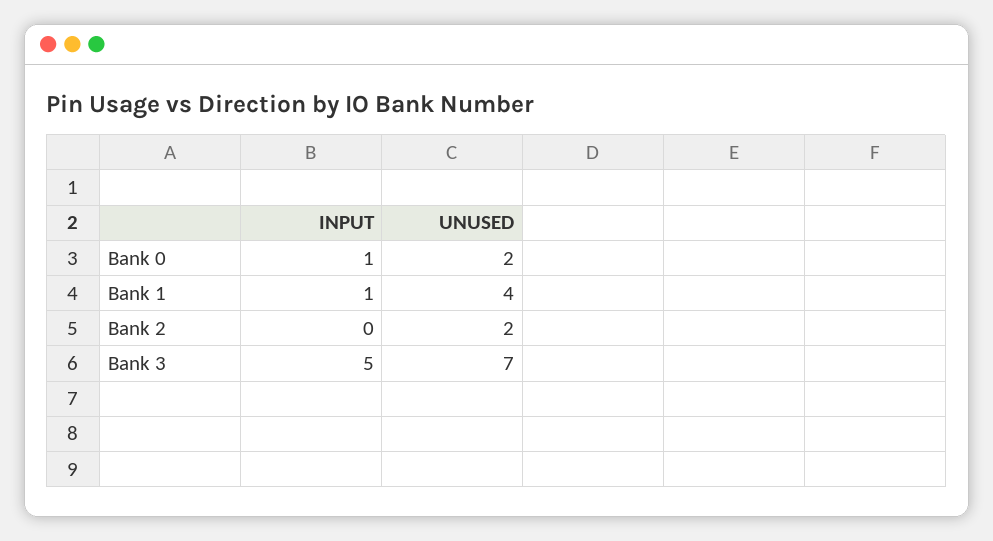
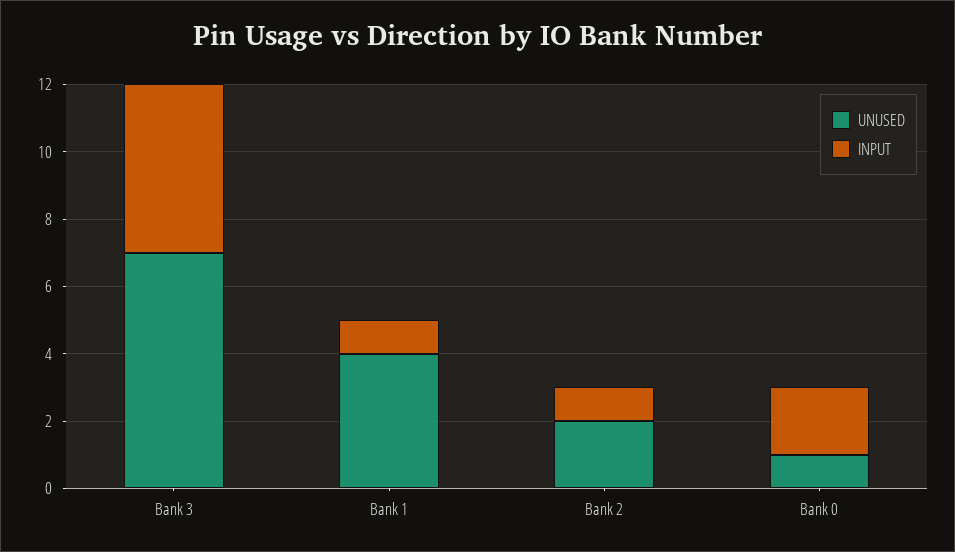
  {
    "INPUT": {
-     "Bank 0": 1,
+     "Bank 0": 2,
      "Bank 1": 1,
-     "Bank 2": 0,
+     "Bank 2": 1,
      "Bank 3": 5
    },
    "UNUSED": {
-     "Bank 0": 2,
+     "Bank 0": 1,
      "Bank 1": 4,
      "Bank 2": 2,
      "Bank 3": 7
    }
  }

